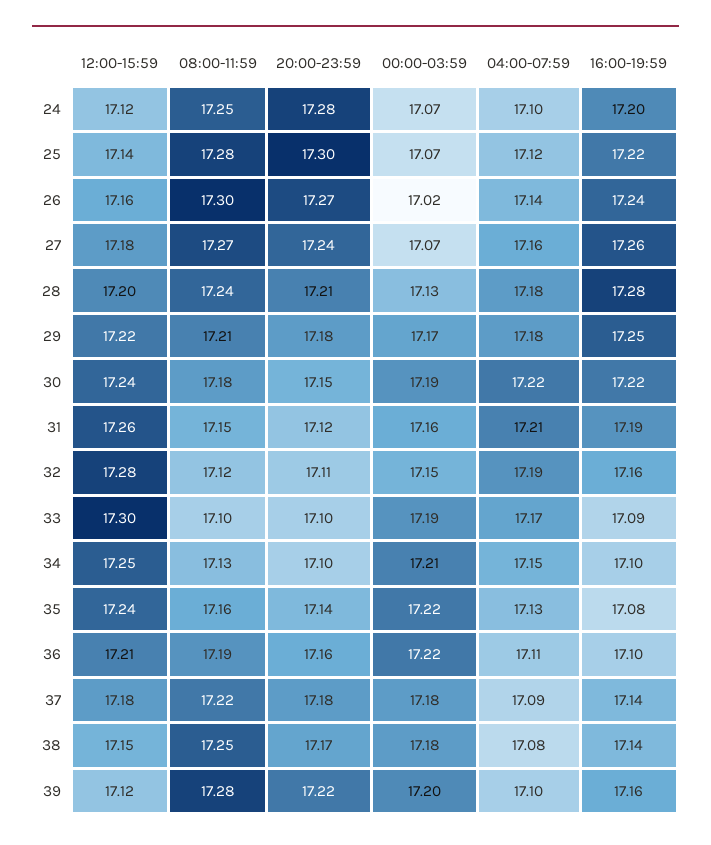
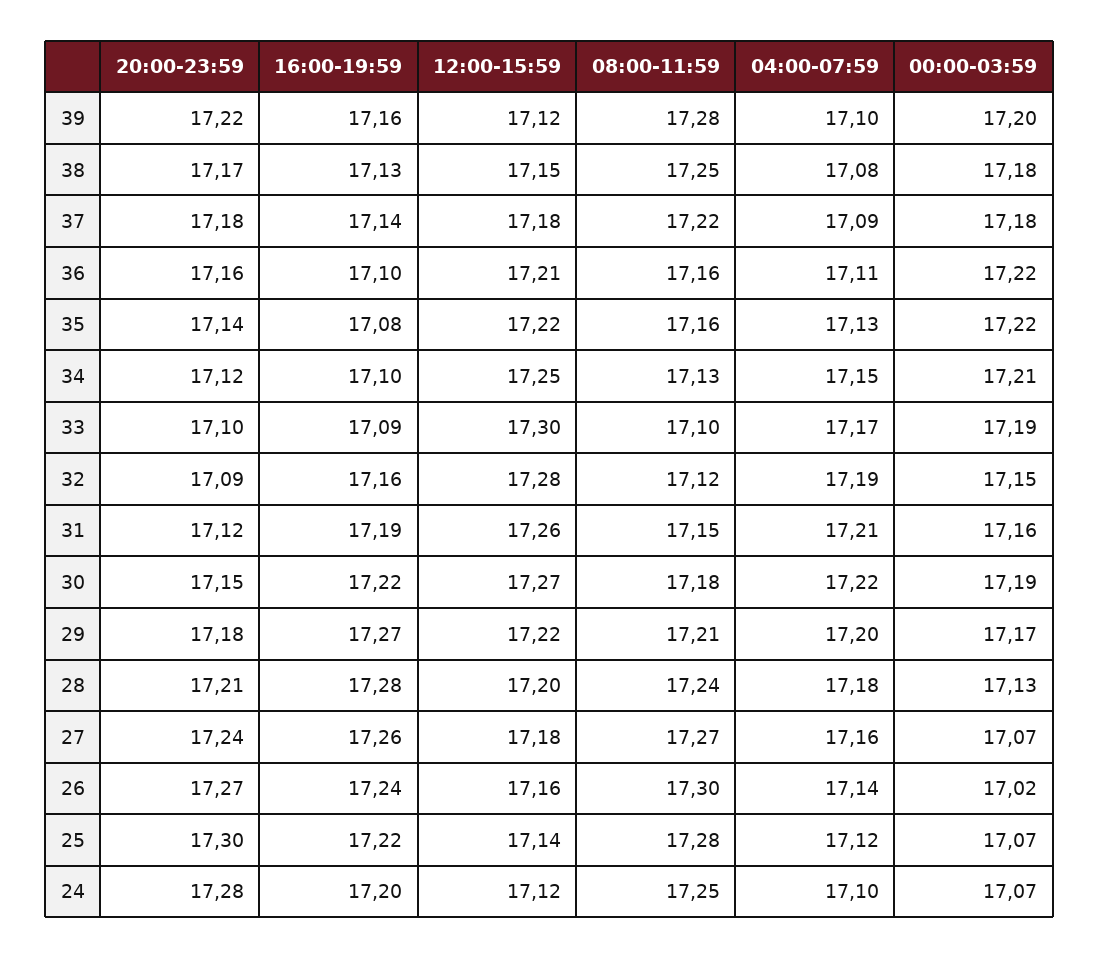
  {
    "12:00-15:59": {
      "24": 17.12,
      "25": 17.14,
      "26": 17.16,
      "27": 17.18,
      "28": 17.2,
      "29": 17.22,
-     "30": 17.24,
+     "30": 17.27,
      "31": 17.26,
      "32": 17.28,
      "33": 17.3,
      "34": 17.25,
-     "35": 17.24,
+     "35": 17.22,
      "36": 17.21,
      "37": 17.18,
      "38": 17.15,
      "39": 17.12
    },
    "08:00-11:59": {
      "24": 17.25,
      "25": 17.28,
      "26": 17.3,
      "27": 17.27,
      "28": 17.24,
      "29": 17.21,
      "30": 17.18,
      "31": 17.15,
      "32": 17.12,
      "33": 17.1,
      "34": 17.13,
      "35": 17.16,
-     "36": 17.19,
+     "36": 17.16,
      "37": 17.22,
      "38": 17.25,
      "39": 17.28
    },
    "20:00-23:59": {
      "24": 17.28,
      "25": 17.3,
      "26": 17.27,
      "27": 17.24,
      "28": 17.21,
      "29": 17.18,
      "30": 17.15,
      "31": 17.12,
-     "32": 17.11,
+     "32": 17.09,
      "33": 17.1,
-     "34": 17.1,
+     "34": 17.12,
      "35": 17.14,
      "36": 17.16,
      "37": 17.18,
      "38": 17.17,
      "39": 17.22
    },
    "00:00-03:59": {
      "24": 17.07,
      "25": 17.07,
      "26": 17.02,
      "27": 17.07,
      "28": 17.13,
      "29": 17.17,
      "30": 17.19,
      "31": 17.16,
      "32": 17.15,
      "33": 17.19,
      "34": 17.21,
      "35": 17.22,
      "36": 17.22,
      "37": 17.18,
      "38": 17.18,
      "39": 17.2
    },
    "04:00-07:59": {
      "24": 17.1,
      "25": 17.12,
      "26": 17.14,
      "27": 17.16,
      "28": 17.18,
-     "29": 17.18,
+     "29": 17.2,
      "30": 17.22,
      "31": 17.21,
      "32": 17.19,
      "33": 17.17,
      "34": 17.15,
      "35": 17.13,
      "36": 17.11,
      "37": 17.09,
      "38": 17.08,
      "39": 17.1
    },
    "16:00-19:59": {
      "24": 17.2,
      "25": 17.22,
      "26": 17.24,
      "27": 17.26,
      "28": 17.28,
-     "29": 17.25,
+     "29": 17.27,
      "30": 17.22,
      "31": 17.19,
      "32": 17.16,
      "33": 17.09,
      "34": 17.1,
      "35": 17.08,
      "36": 17.1,
      "37": 17.14,
-     "38": 17.14,
+     "38": 17.13,
      "39": 17.16
    }
  }

